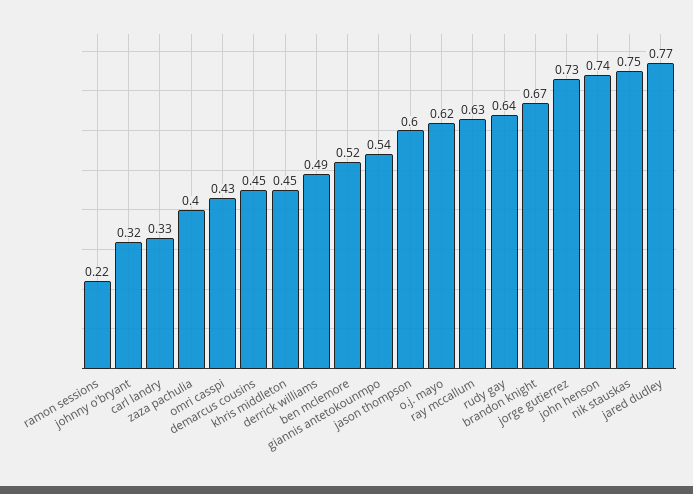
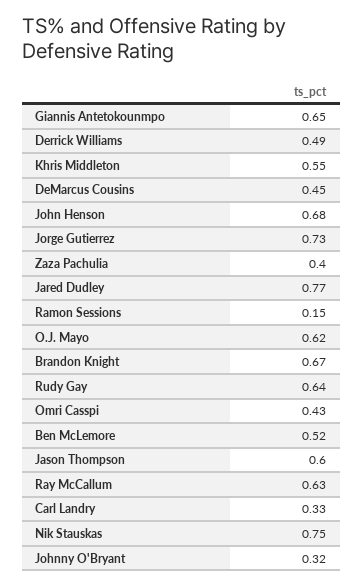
  {
-   "ramon sessions": 0.22,
+   "ramon sessions": 0.15,
    "johnny o'bryant": 0.32,
    "carl landry": 0.33,
    "zaza pachulia": 0.4,
    "omri casspi": 0.43,
    "demarcus cousins": 0.45,
-   "khris middleton": 0.45,
+   "khris middleton": 0.55,
    "derrick williams": 0.49,
    "ben mclemore": 0.52,
-   "giannis antetokounmpo": 0.54,
+   "giannis antetokounmpo": 0.65,
    "jason thompson": 0.6,
    "o.j. mayo": 0.62,
    "ray mccallum": 0.63,
    "rudy gay": 0.64,
    "brandon knight": 0.67,
    "jorge gutierrez": 0.73,
-   "john henson": 0.74,
+   "john henson": 0.68,
    "nik stauskas": 0.75,
    "jared dudley": 0.77
  }

